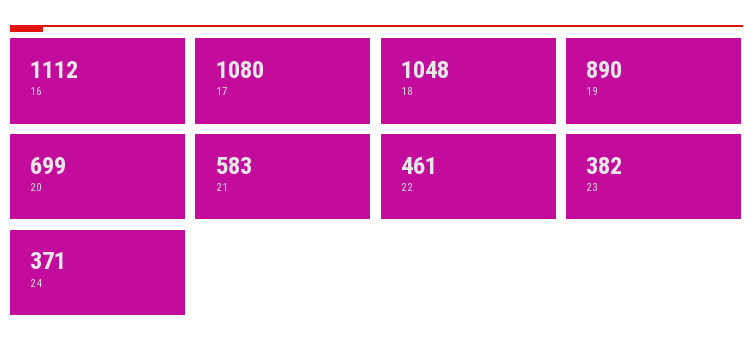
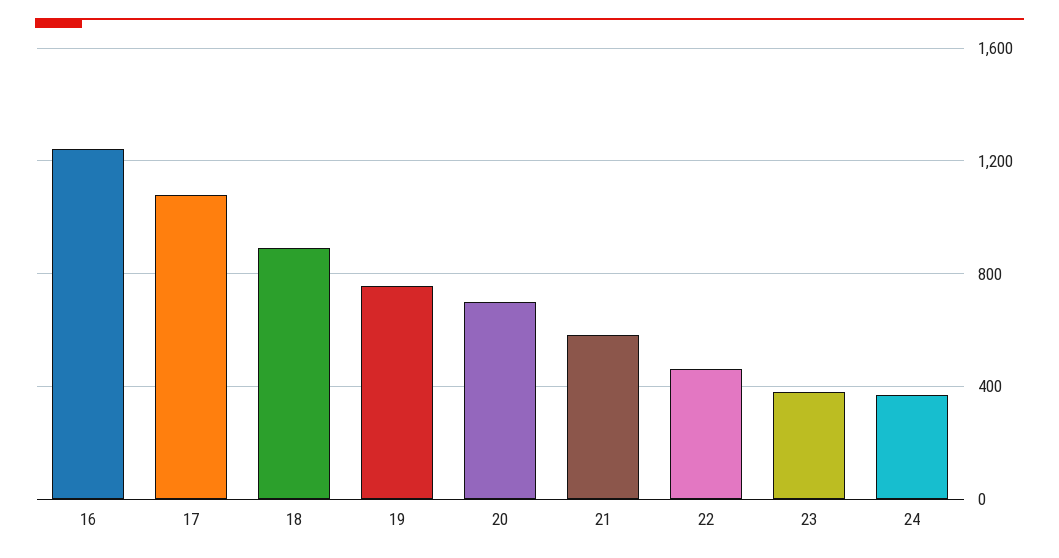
  {
-   "16": 1112,
+   "16": 1250,
    "17": 1080,
-   "18": 1048,
+   "18": 900,
-   "19": 890,
+   "19": 750,
    "20": 699,
    "21": 583,
    "22": 461,
    "23": 382,
    "24": 371
  }

